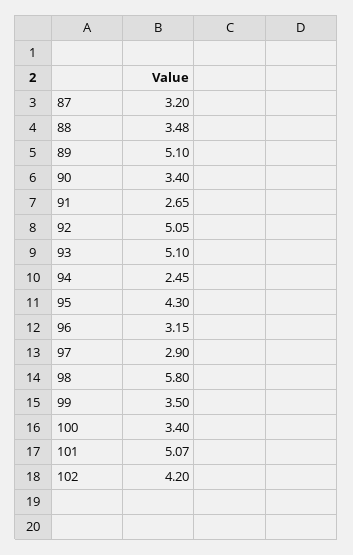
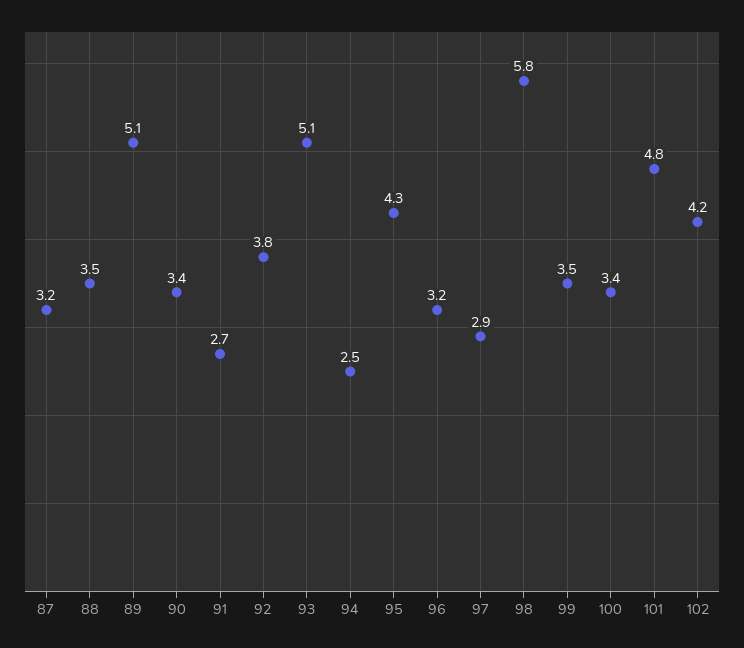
  {
    "87": 3.2,
    "88": 3.48,
    "89": 5.1,
    "90": 3.4,
    "91": 2.65,
-   "92": 5.05,
+   "92": 3.8,
    "93": 5.1,
    "94": 2.45,
    "95": 4.3,
    "96": 3.15,
    "97": 2.9,
    "98": 5.8,
    "99": 3.5,
    "100": 3.4,
-   "101": 5.07,
+   "101": 4.8,
    "102": 4.2
  }

